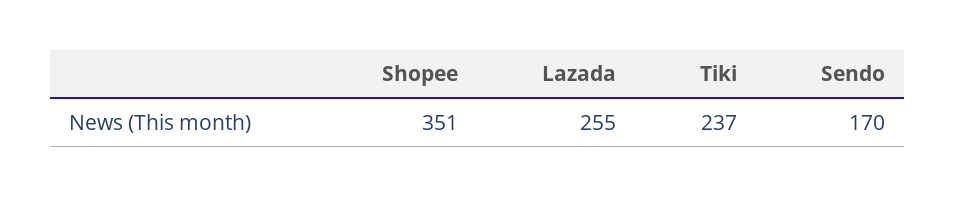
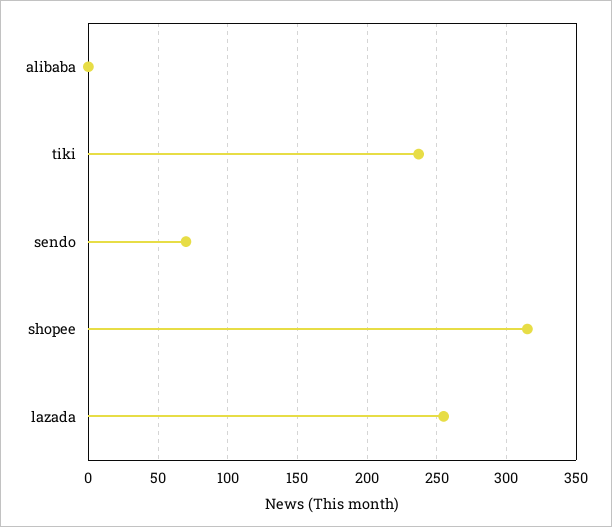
  {
-   "Shopee": 351,
+   "Shopee": 315,
    "Lazada": 255,
    "Tiki": 237,
-   "Sendo": 170
+   "Sendo": 70,
+   "alibaba": 0
  }

